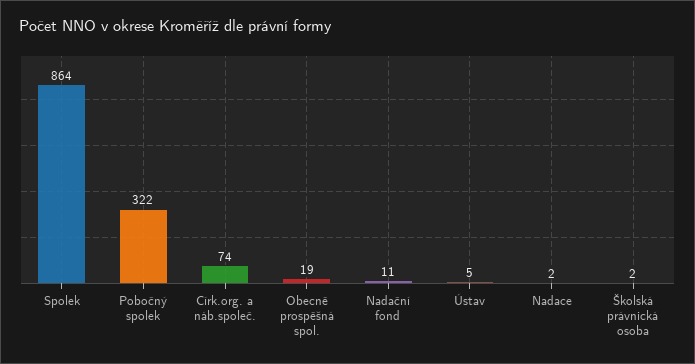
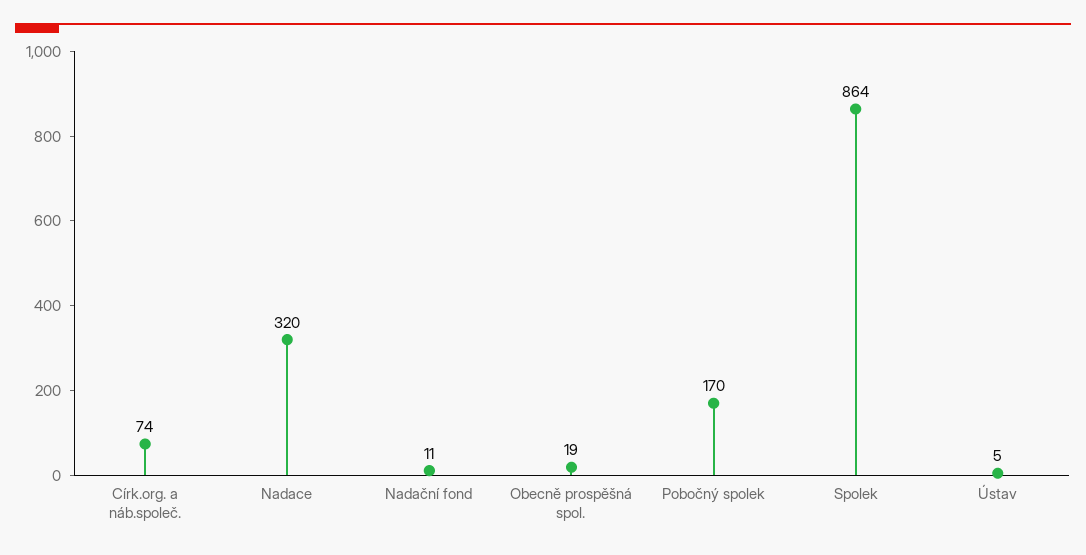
  {
    "Spolek": 864,
-   "Pobočný spolek": 322,
+   "Pobočný spolek": 170,
    "Círk.org. a náb.společ.": 74,
    "Obecně prospěšná spol.": 19,
    "Nadační fond": 11,
    "Ústav": 5,
-   "Nadace": 2,
+   "Nadace": 320
-   "Školská právnická osoba": 2
  }

